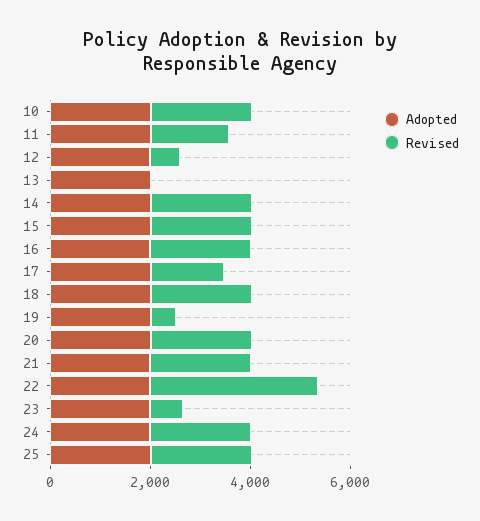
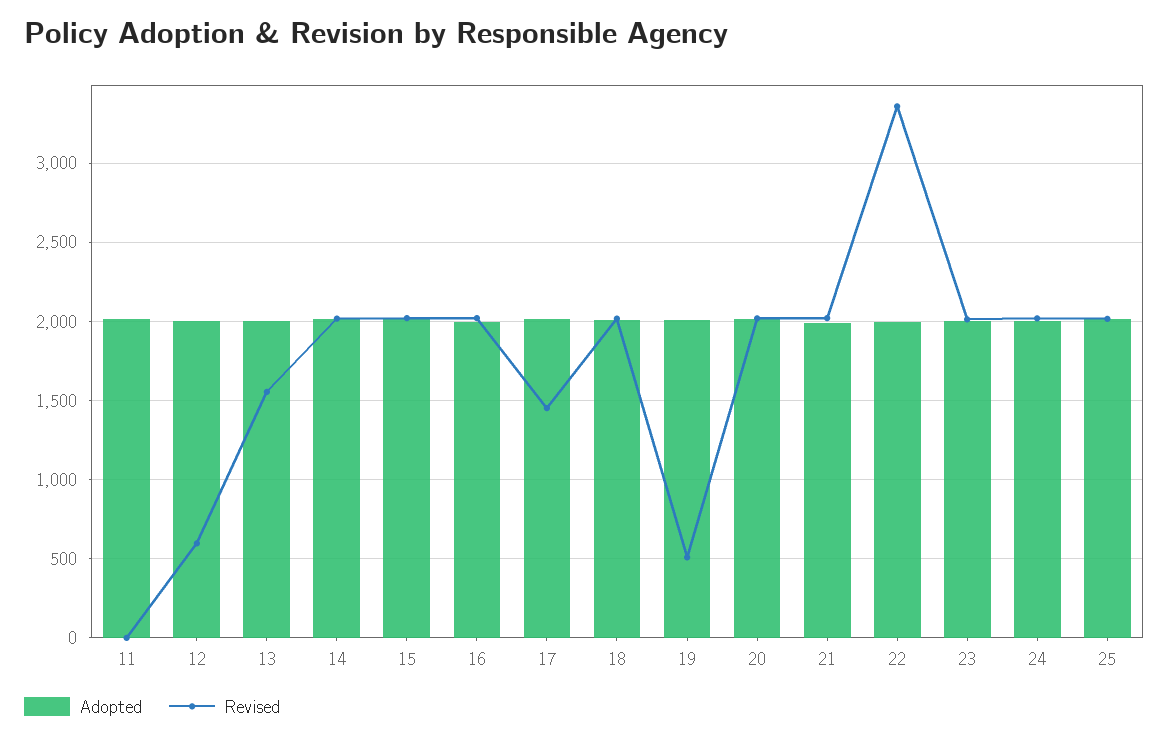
  {
    "Adopted": {
-     "10": 2000,
      "11": 2000,
      "12": 2000,
      "13": 2000,
      "14": 2000,
      "15": 2000,
      "16": 2000,
      "17": 2000,
      "18": 2000,
      "19": 2000,
      "20": 2000,
      "21": 2000,
      "22": 2000,
      "23": 2000,
      "24": 2000,
      "25": 2000
    },
    "Revised": {
-     "10": 2000,
-     "11": 1500,
+     "11": 0,
      "12": 600,
-     "13": 0,
+     "13": 1550,
      "14": 2000,
      "15": 2000,
      "16": 2000,
      "17": 1450,
      "18": 2000,
      "19": 500,
      "20": 2000,
      "21": 2000,
      "22": 3350,
-     "23": 500,
+     "23": 2000,
      "24": 2000,
      "25": 2000
    }
  }

